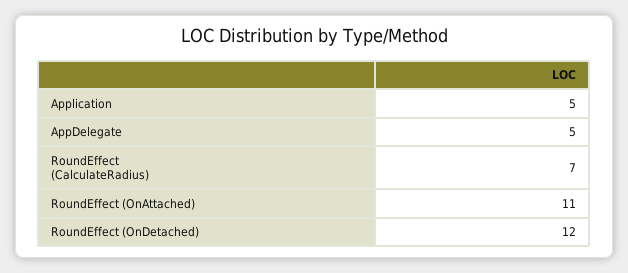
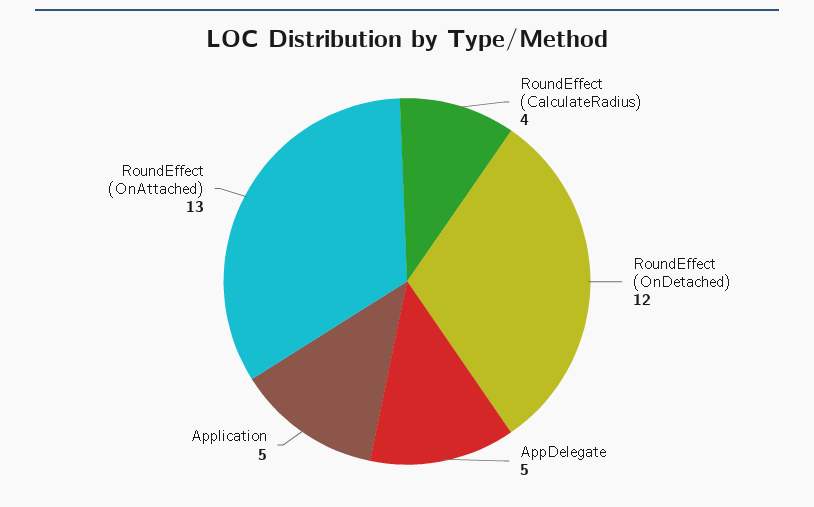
  {
    "Application": 5,
    "AppDelegate": 5,
-   "RoundEffect (CalculateRadius)": 7,
+   "RoundEffect (CalculateRadius)": 4,
-   "RoundEffect (OnAttached)": 11,
+   "RoundEffect (OnAttached)": 13,
    "RoundEffect (OnDetached)": 12
  }

